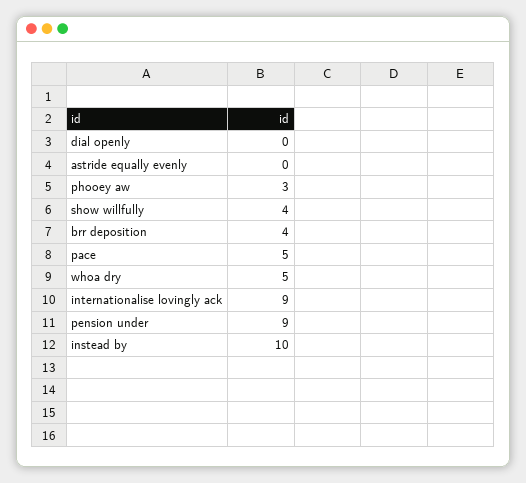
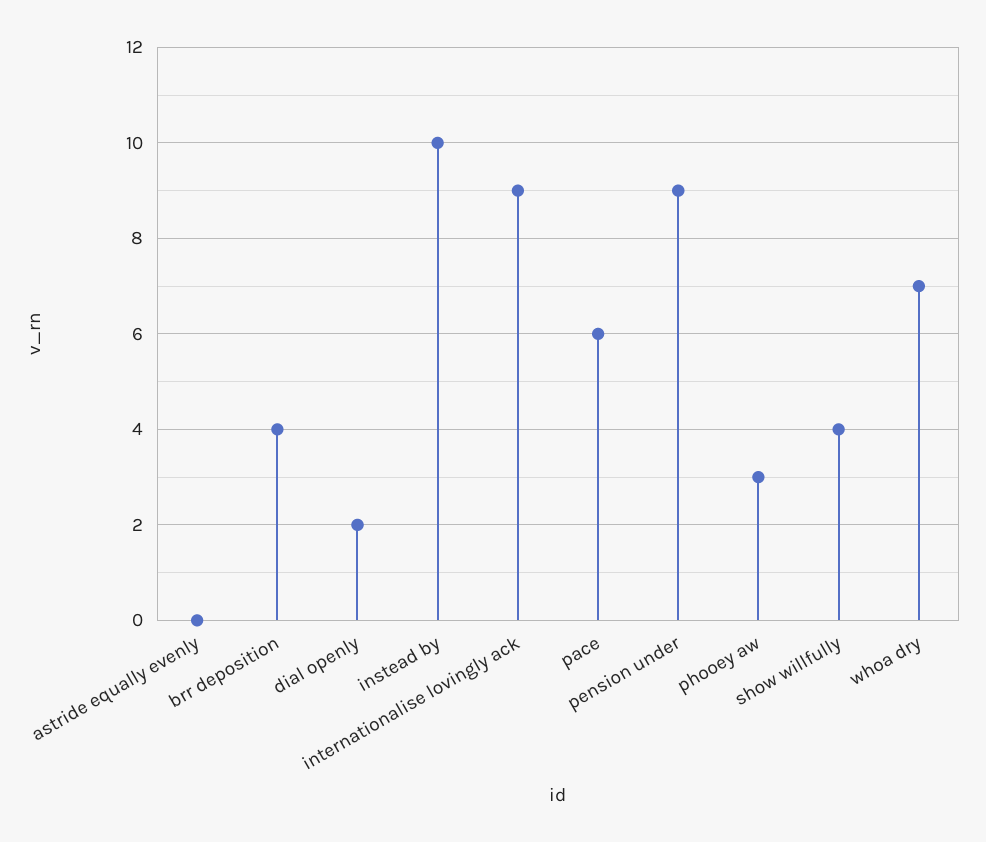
  {
-   "dial openly": 0,
+   "dial openly": 2,
    "astride equally evenly": 0,
    "phooey aw": 3,
    "show willfully": 4,
    "brr deposition": 4,
-   "pace": 5,
+   "pace": 6,
-   "whoa dry": 5,
+   "whoa dry": 7,
    "internationalise lovingly ack": 9,
    "pension under": 9,
    "instead by": 10
  }

